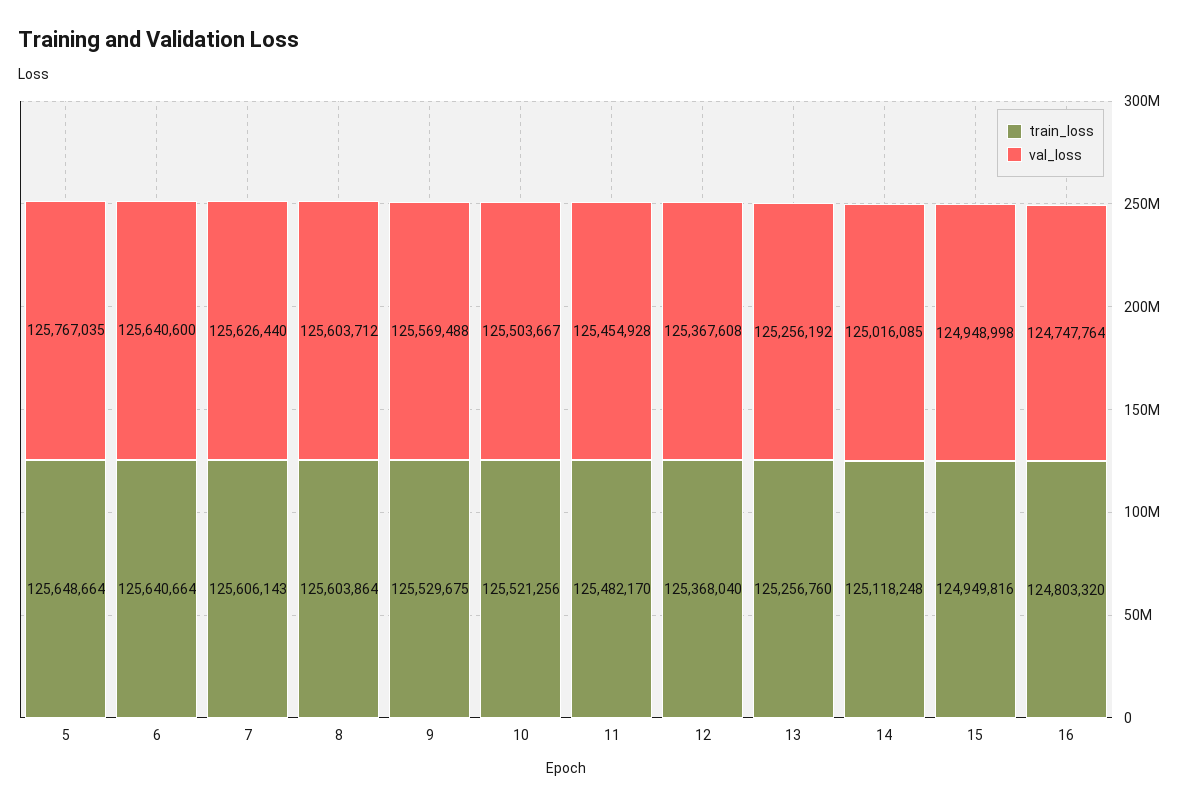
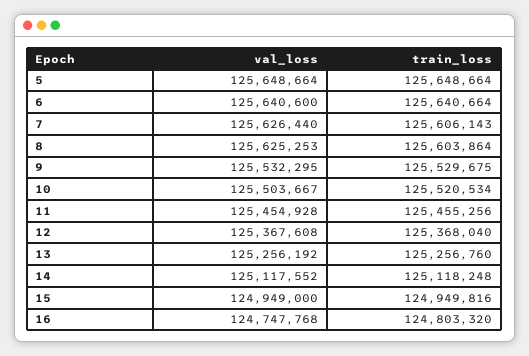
  {
    "train_loss": {
      "5": 125648664,
      "6": 125640664,
      "7": 125606143,
      "8": 125603864,
      "9": 125529675,
-     "10": 125521256,
+     "10": 125520534,
-     "11": 125482170,
+     "11": 125455256,
      "12": 125368040,
      "13": 125256760,
      "14": 125118248,
      "15": 124949816,
      "16": 124803320
    },
    "val_loss": {
-     "5": 125767035,
+     "5": 125648664,
      "6": 125640600,
      "7": 125626440,
-     "8": 125603712,
+     "8": 125625253,
-     "9": 125569488,
+     "9": 125532295,
      "10": 125503667,
      "11": 125454928,
      "12": 125367608,
      "13": 125256192,
-     "14": 125016085,
+     "14": 125117552,
-     "15": 124948998,
+     "15": 124949000,
-     "16": 124747764
+     "16": 124747768
    }
  }

